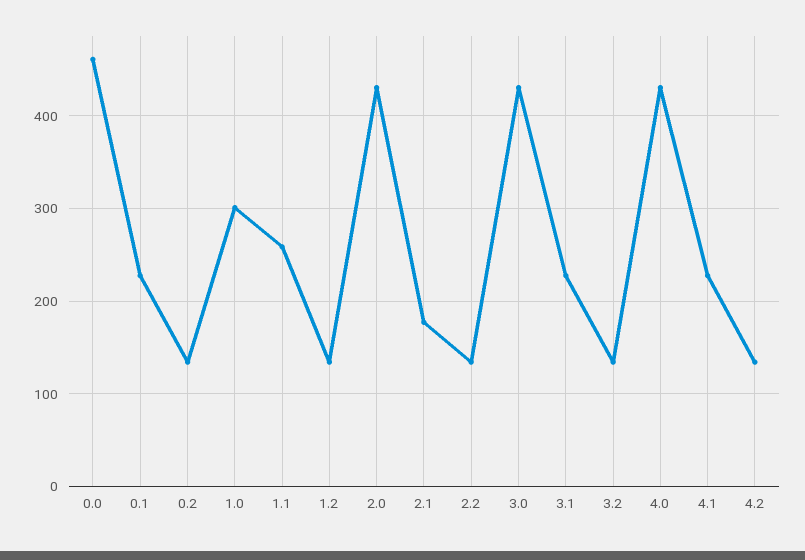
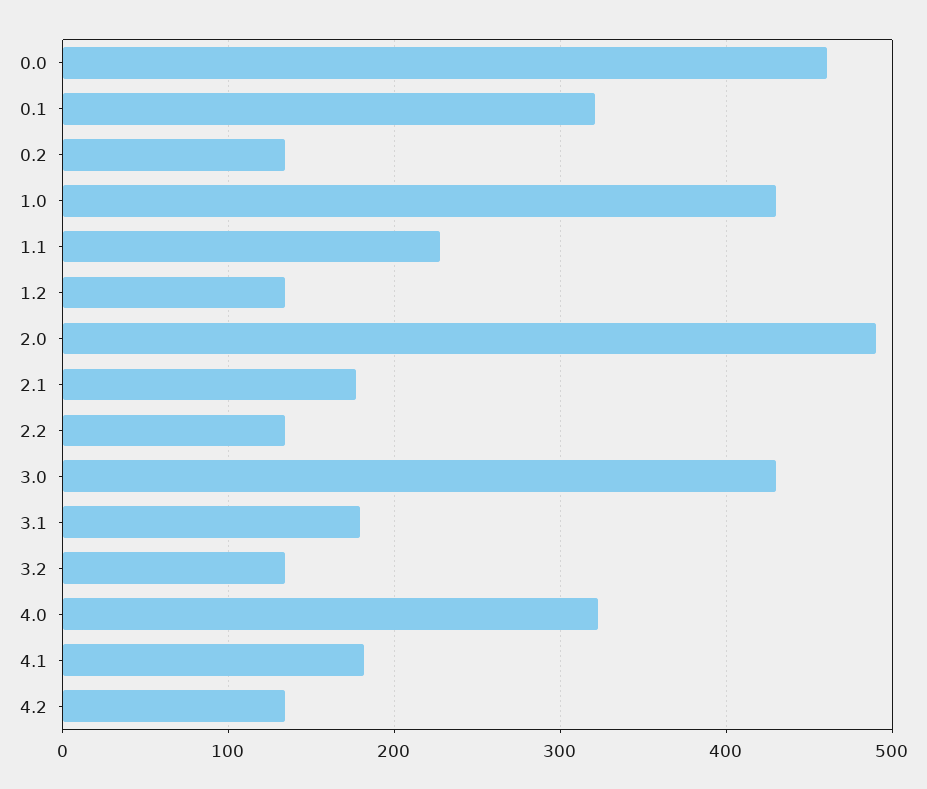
  {
    "0.0": 460,
-   "0.1": 230,
+   "0.1": 320,
    "0.2": 130,
-   "1.0": 300,
+   "1.0": 430,
-   "1.1": 260,
+   "1.1": 230,
    "1.2": 130,
-   "2.0": 430,
+   "2.0": 490,
    "2.1": 180,
    "2.2": 130,
    "3.0": 430,
-   "3.1": 230,
+   "3.1": 180,
    "3.2": 130,
-   "4.0": 430,
+   "4.0": 320,
-   "4.1": 230,
+   "4.1": 180,
    "4.2": 130
  }

